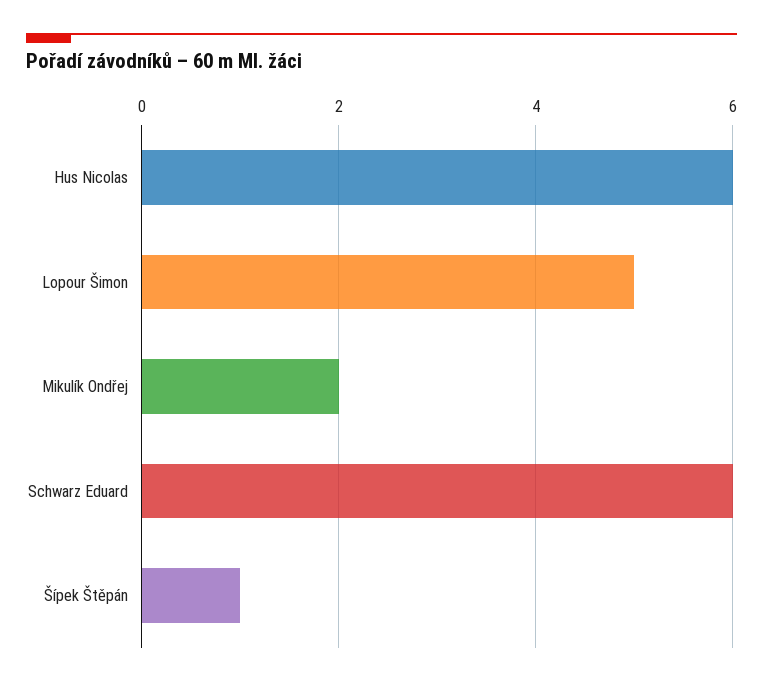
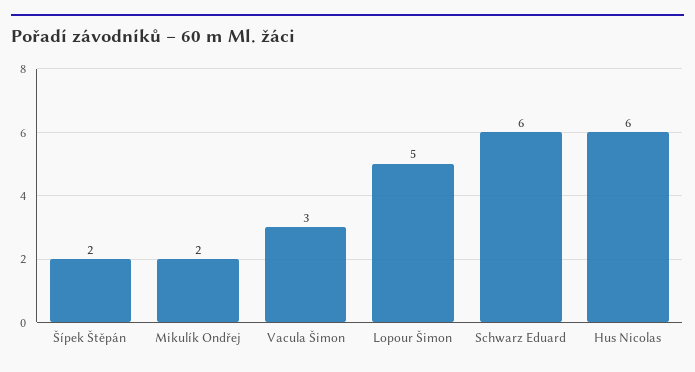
  {
    "Hus Nicolas": 6,
    "Lopour Šimon": 5,
    "Mikulík Ondřej": 2,
    "Schwarz Eduard": 6,
-   "Šípek Štěpán": 1
+   "Šípek Štěpán": 2,
+   "Vacula Šimon": 3
  }

